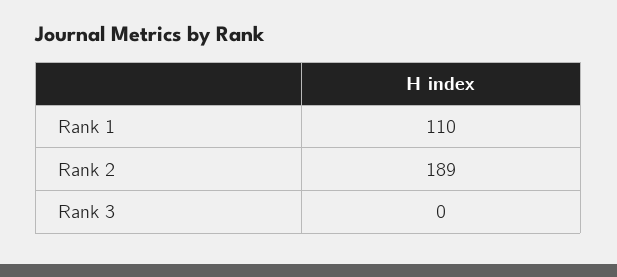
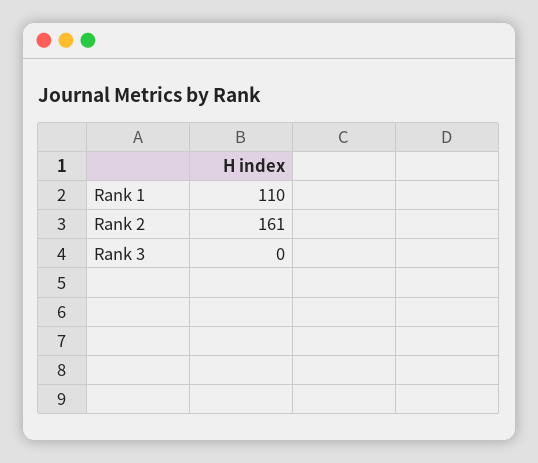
  {
    "Rank 1": 110,
-   "Rank 2": 189,
+   "Rank 2": 161,
    "Rank 3": 0
  }

